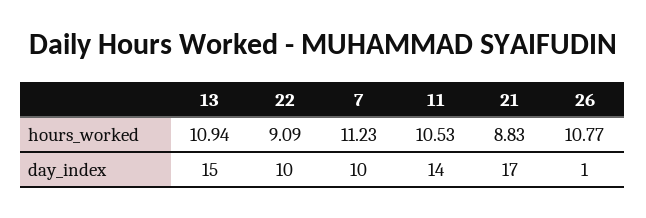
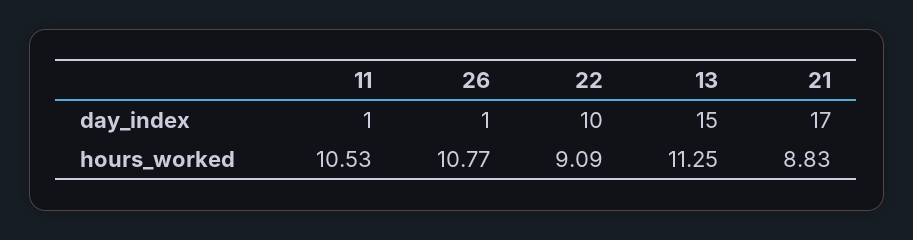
  {
    "13": {
-     "hours_worked": 10.94,
+     "hours_worked": 11.25,
      "day_index": 15
    },
    "22": {
      "hours_worked": 9.09,
      "day_index": 10
    },
-   "7": {
-     "hours_worked": 11.23,
-     "day_index": 10
-   },
    "11": {
      "hours_worked": 10.53,
-     "day_index": 14
+     "day_index": 1
    },
    "21": {
      "hours_worked": 8.83,
      "day_index": 17
    },
    "26": {
      "hours_worked": 10.77,
      "day_index": 1
    }
  }

